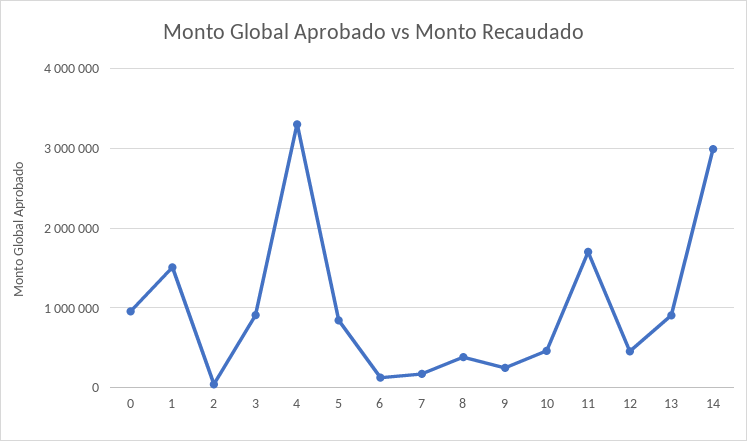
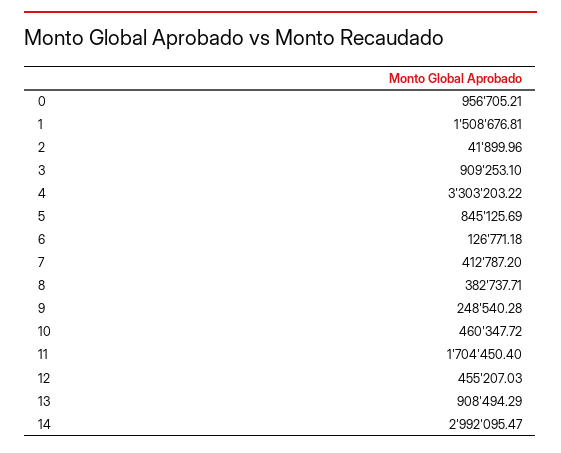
  {
    "0": 956705.21,
    "1": 1508676.81,
    "2": 41899.96,
    "3": 909253.1,
    "4": 3303203.22,
    "5": 845125.69,
    "6": 126771.18,
-   "7": 200000,
+   "7": 412787.2,
    "8": 382737.71,
    "9": 248540.28,
    "10": 460347.72,
    "11": 1704450.4,
    "12": 455207.03,
    "13": 908494.29,
    "14": 2992095.47
  }

